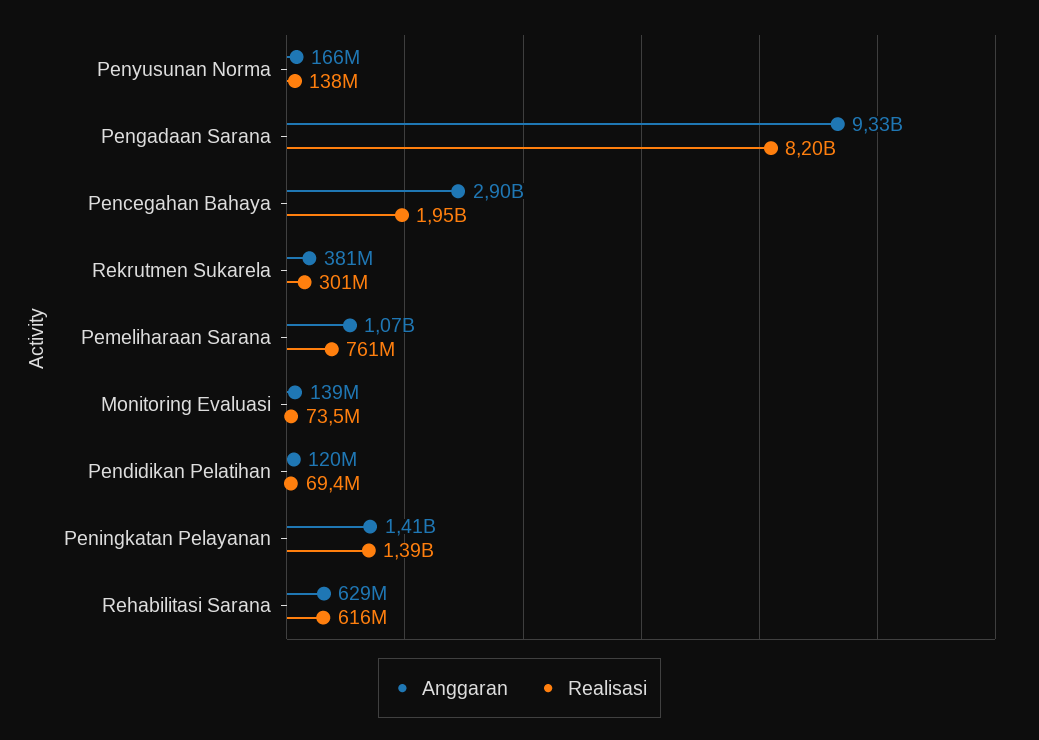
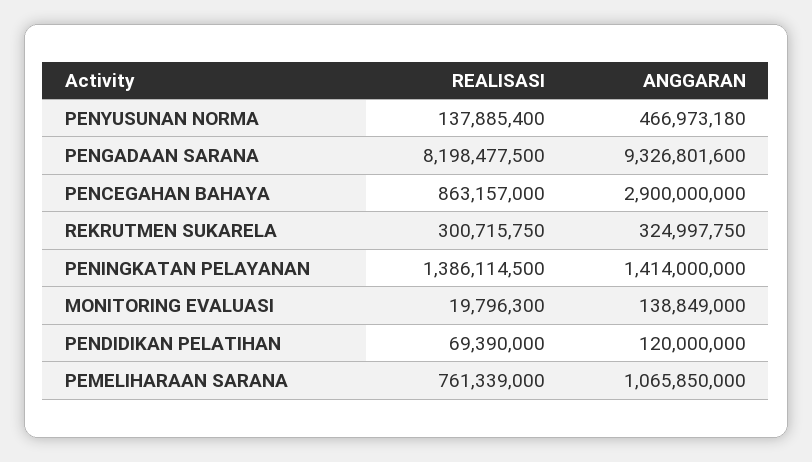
  {
    "Anggaran": {
-     "Penyusunan Norma": 166000000,
+     "Penyusunan Norma": 466973180,
      "Pengadaan Sarana": 9326801600,
      "Pencegahan Bahaya": 2900000000,
-     "Rekrutmen Sukarela": 381000000,
+     "Rekrutmen Sukarela": 324997750,
      "Pemeliharaan Sarana": 1065850000,
      "Monitoring Evaluasi": 138849000,
      "Pendidikan Pelatihan": 120000000,
-     "Peningkatan Pelayanan": 1414000000,
+     "Peningkatan Pelayanan": 1414000000
-     "Rehabilitasi Sarana": 629000000
    },
    "Realisasi": {
      "Penyusunan Norma": 137885400,
      "Pengadaan Sarana": 8198477500,
-     "Pencegahan Bahaya": 1950000000,
+     "Pencegahan Bahaya": 863157000,
      "Rekrutmen Sukarela": 300715750,
      "Pemeliharaan Sarana": 761339000,
-     "Monitoring Evaluasi": 73500000,
+     "Monitoring Evaluasi": 19796300,
      "Pendidikan Pelatihan": 69390000,
-     "Peningkatan Pelayanan": 1386114500,
+     "Peningkatan Pelayanan": 1386114500
-     "Rehabilitasi Sarana": 616000000
    }
  }

